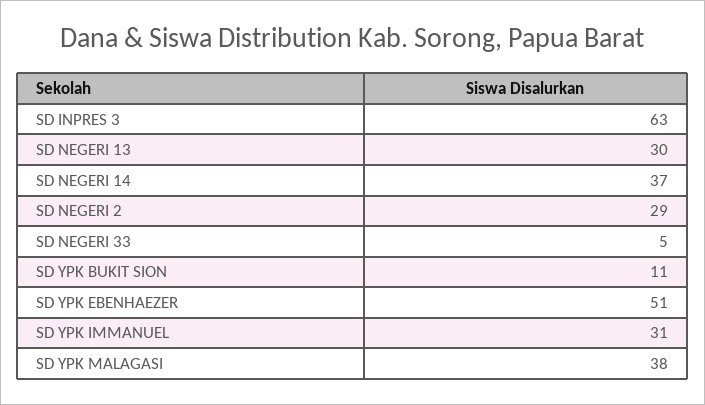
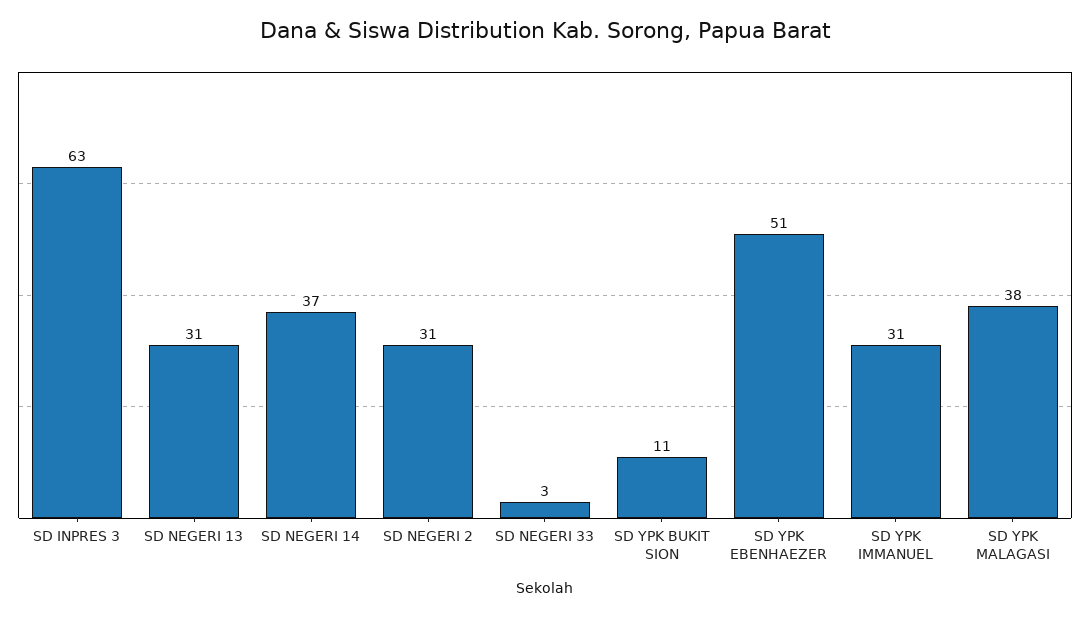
  {
    "SD INPRES 3": 63,
-   "SD NEGERI 13": 30,
+   "SD NEGERI 13": 31,
    "SD NEGERI 14": 37,
-   "SD NEGERI 2": 29,
+   "SD NEGERI 2": 31,
-   "SD NEGERI 33": 5,
+   "SD NEGERI 33": 3,
    "SD YPK BUKIT SION": 11,
    "SD YPK EBENHAEZER": 51,
    "SD YPK IMMANUEL": 31,
    "SD YPK MALAGASI": 38
  }

